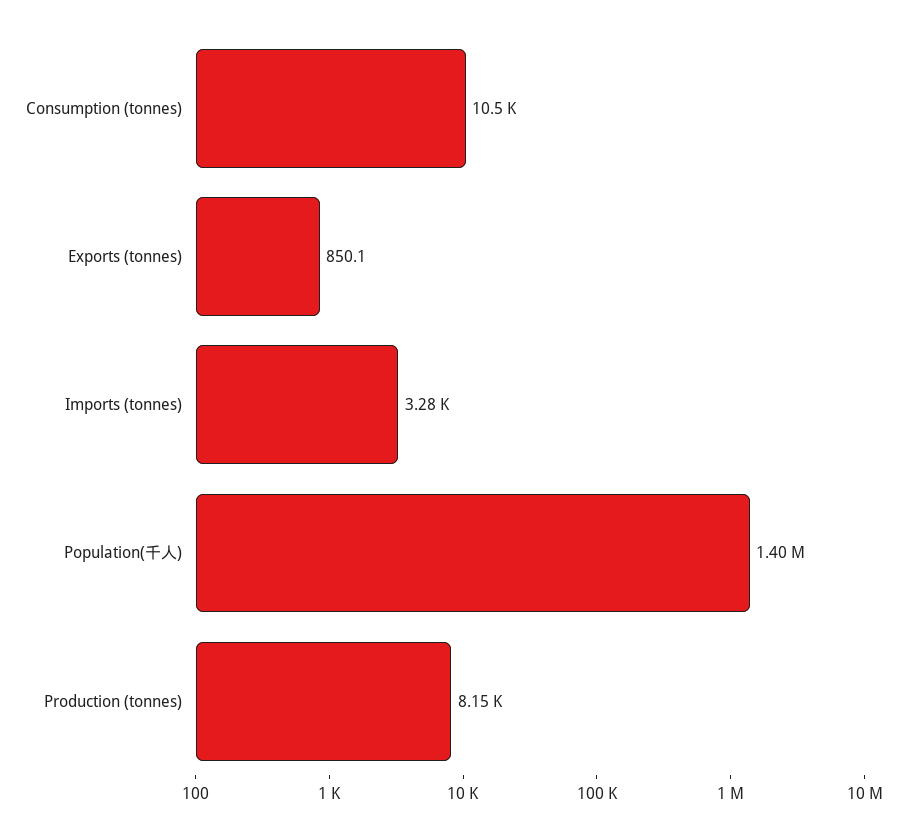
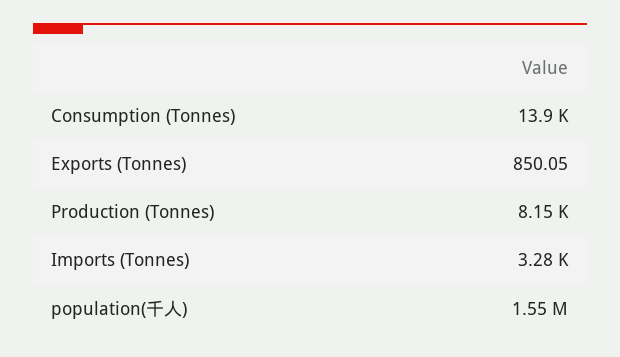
  {
-   "Consumption (tonnes)": 10500,
+   "Consumption (tonnes)": 13900,
    "Exports (tonnes)": 850.05,
    "Imports (tonnes)": 3280,
-   "Population(千人)": 1400000,
+   "Population(千人)": 1550000,
    "Production (tonnes)": 8150
  }

